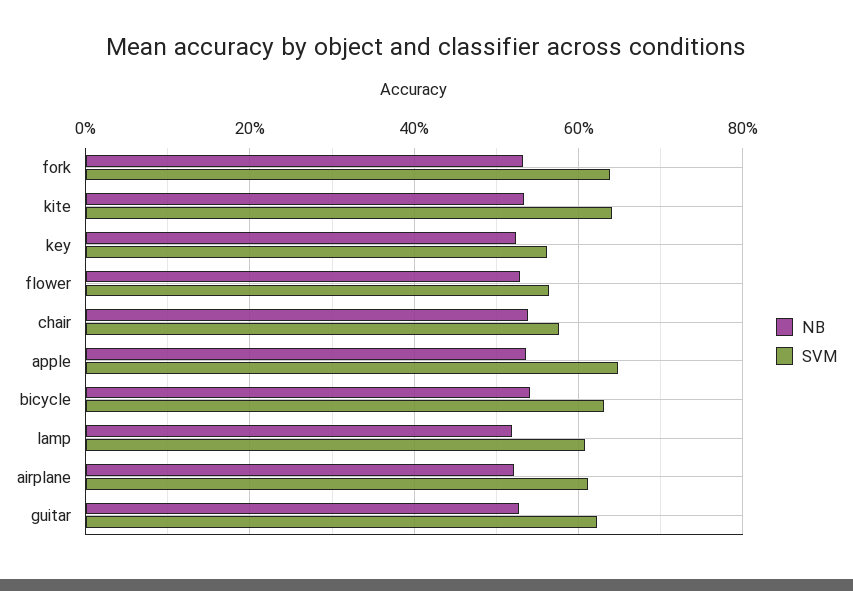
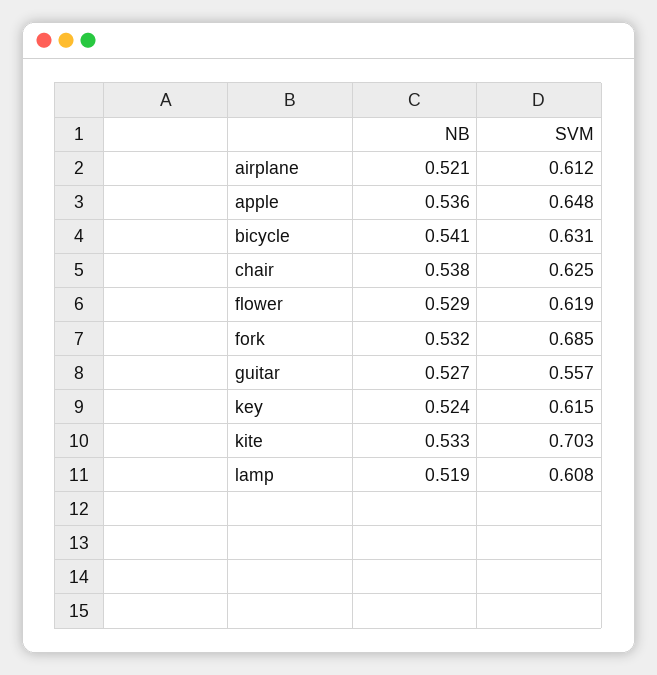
  {
    "NB": {
      "fork": 0.532,
      "kite": 0.533,
      "key": 0.524,
      "flower": 0.529,
      "chair": 0.538,
      "apple": 0.536,
      "bicycle": 0.541,
      "lamp": 0.519,
      "airplane": 0.521,
      "guitar": 0.527
    },
    "SVM": {
-     "fork": 0.64,
+     "fork": 0.685,
-     "kite": 0.64,
+     "kite": 0.703,
-     "key": 0.56,
+     "key": 0.615,
-     "flower": 0.56,
+     "flower": 0.619,
-     "chair": 0.58,
+     "chair": 0.625,
      "apple": 0.648,
      "bicycle": 0.631,
      "lamp": 0.608,
      "airplane": 0.612,
-     "guitar": 0.62
+     "guitar": 0.557
    }
  }

